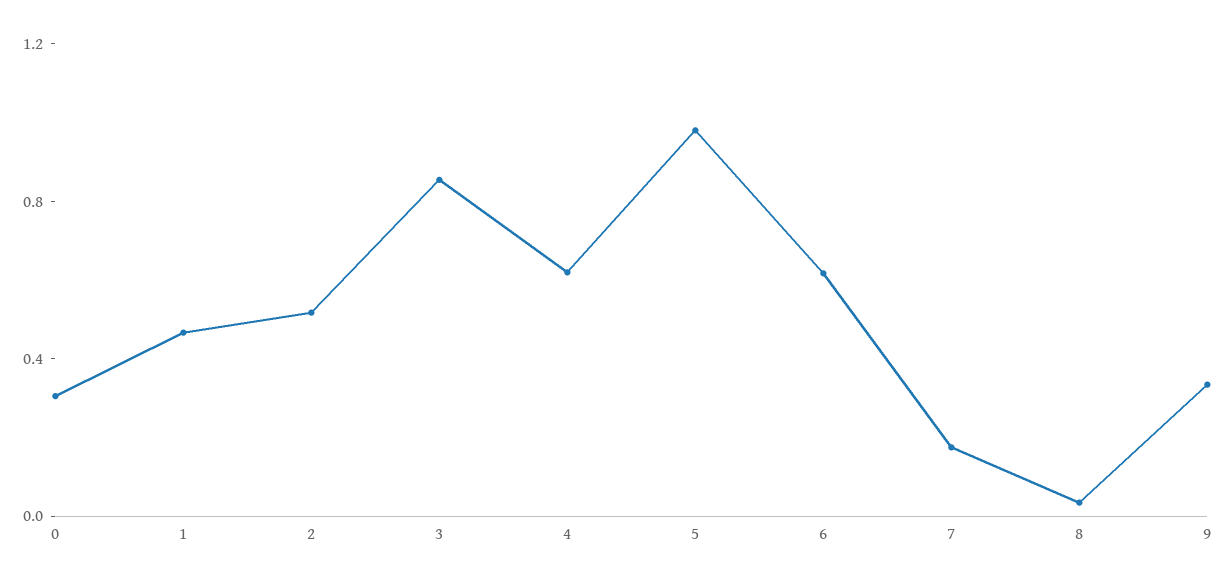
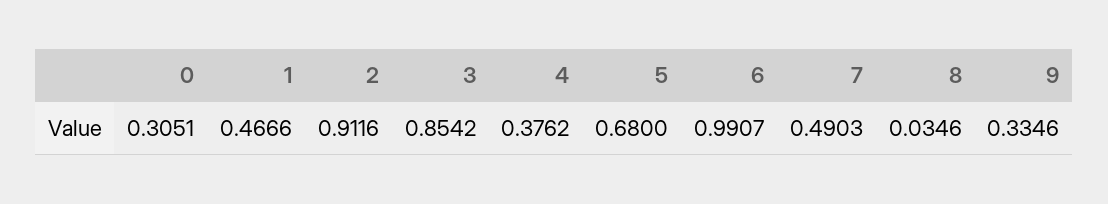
  {
    "0": 0.3051,
    "1": 0.4666,
-   "2": 0.5,
+   "2": 0.9116,
    "3": 0.8542,
-   "4": 0.6,
+   "4": 0.3762,
-   "5": 1,
+   "5": 0.68,
-   "6": 0.6,
+   "6": 0.9907,
-   "7": 0.2,
+   "7": 0.4903,
    "8": 0.0346,
    "9": 0.3346
  }

